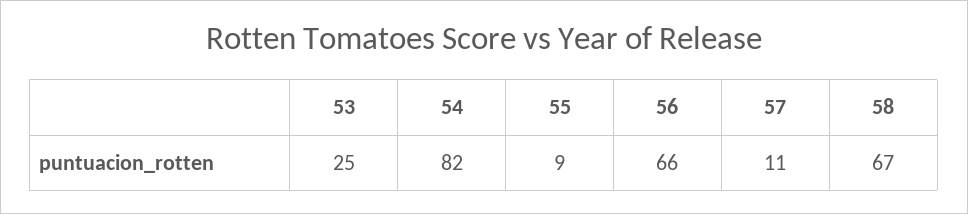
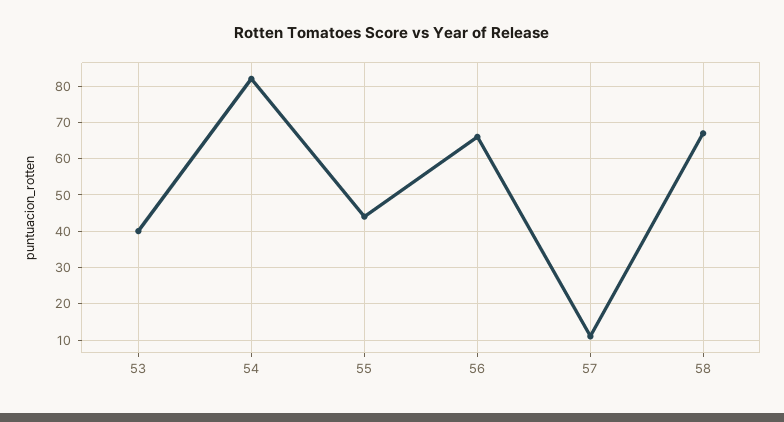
  {
-   "53": 25,
+   "53": 40,
    "54": 82,
-   "55": 9,
+   "55": 45,
    "56": 66,
    "57": 11,
    "58": 67
  }

